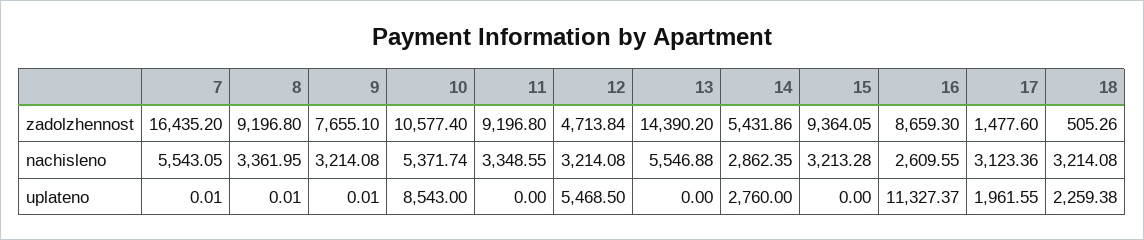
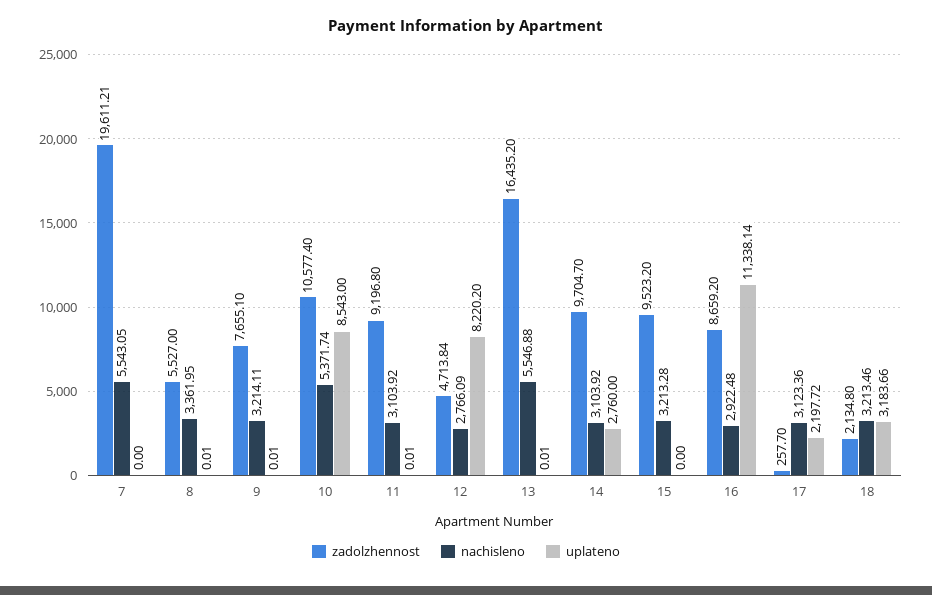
  {
    "zadolzhennost": {
-     "7": 16435.2,
+     "7": 19611.21,
-     "8": 9196.8,
+     "8": 5527,
      "9": 7655.1,
      "10": 10577.4,
      "11": 9196.8,
      "12": 4713.84,
-     "13": 14390.2,
+     "13": 16435.2,
-     "14": 5431.86,
+     "14": 9704.7,
-     "15": 9364.05,
+     "15": 9523.2,
-     "16": 8659.3,
+     "16": 8659.2,
-     "17": 1477.6,
+     "17": 257.7,
-     "18": 505.26
+     "18": 2134.8
    },
    "nachisleno": {
      "7": 5543.05,
      "8": 3361.95,
-     "9": 3214.08,
+     "9": 3214.11,
      "10": 5371.74,
-     "11": 3348.55,
+     "11": 3103.92,
-     "12": 3214.08,
+     "12": 2766.09,
      "13": 5546.88,
-     "14": 2862.35,
+     "14": 3103.92,
      "15": 3213.28,
-     "16": 2609.55,
+     "16": 2922.48,
      "17": 3123.36,
-     "18": 3214.08
+     "18": 3213.46
    },
    "uplateno": {
-     "7": 0.01,
+     "7": 0,
      "8": 0.01,
      "9": 0.01,
      "10": 8543,
-     "11": 0,
+     "11": 0.01,
-     "12": 5468.5,
+     "12": 8220.2,
-     "13": 0,
+     "13": 0.01,
      "14": 2760,
      "15": 0,
-     "16": 11327.37,
+     "16": 11338.14,
-     "17": 1961.55,
+     "17": 2197.72,
-     "18": 2259.38
+     "18": 3183.66
    }
  }

